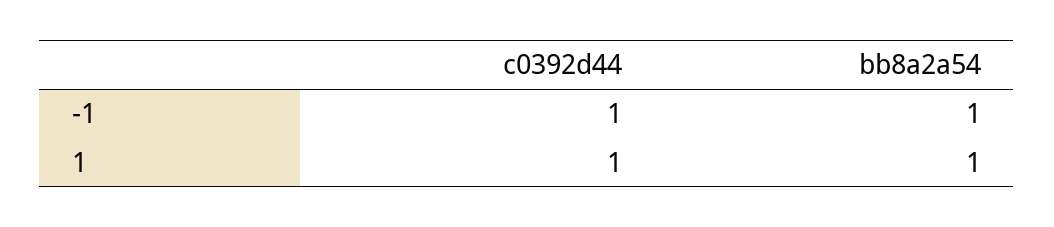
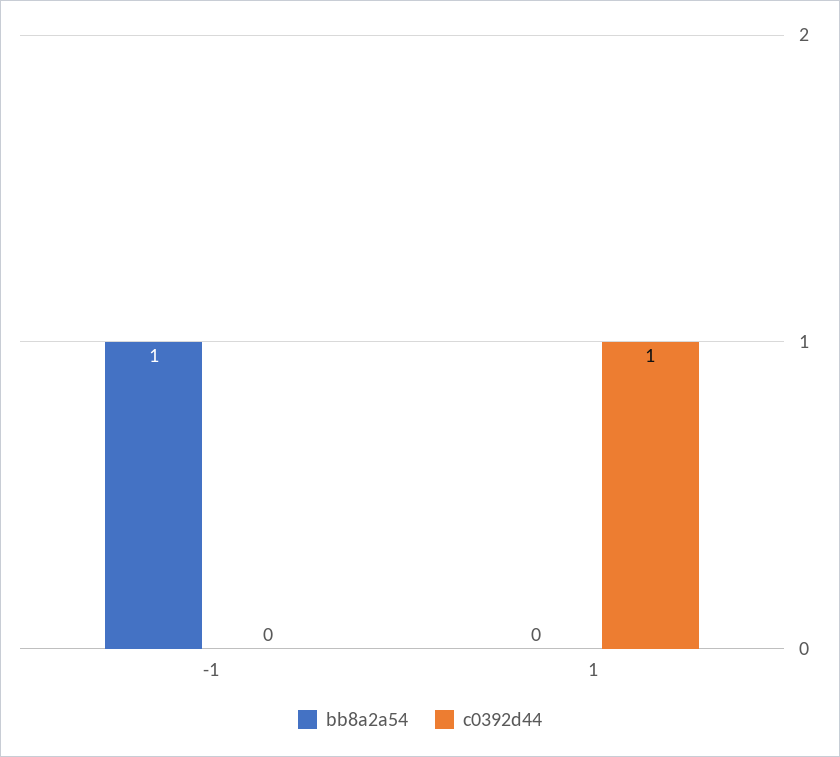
  {
    "c0392d44": {
-     "-1": 1,
+     "-1": 0,
      "1": 1
    },
    "bb8a2a54": {
      "-1": 1,
-     "1": 1
+     "1": 0
    }
  }

